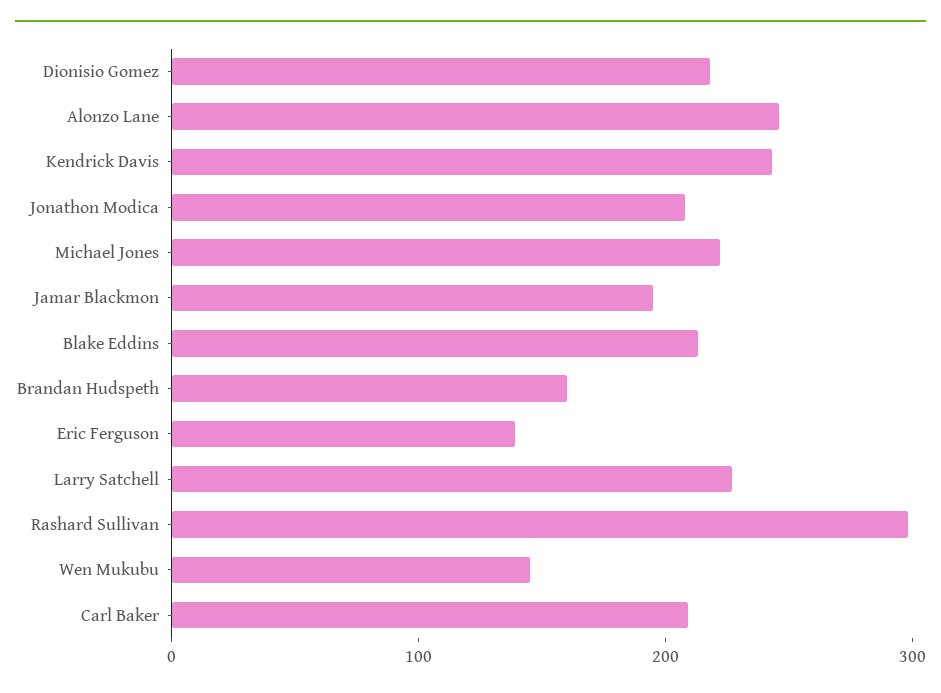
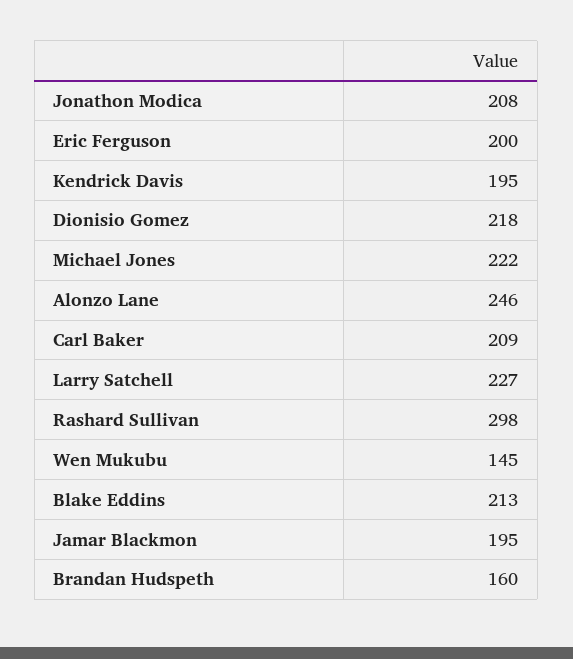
  {
    "Dionisio Gomez": 218,
    "Alonzo Lane": 246,
-   "Kendrick Davis": 240,
+   "Kendrick Davis": 195,
    "Jonathon Modica": 208,
    "Michael Jones": 222,
    "Jamar Blackmon": 195,
    "Blake Eddins": 213,
    "Brandan Hudspeth": 160,
-   "Eric Ferguson": 140,
+   "Eric Ferguson": 200,
    "Larry Satchell": 227,
    "Rashard Sullivan": 298,
    "Wen Mukubu": 145,
    "Carl Baker": 209
  }

